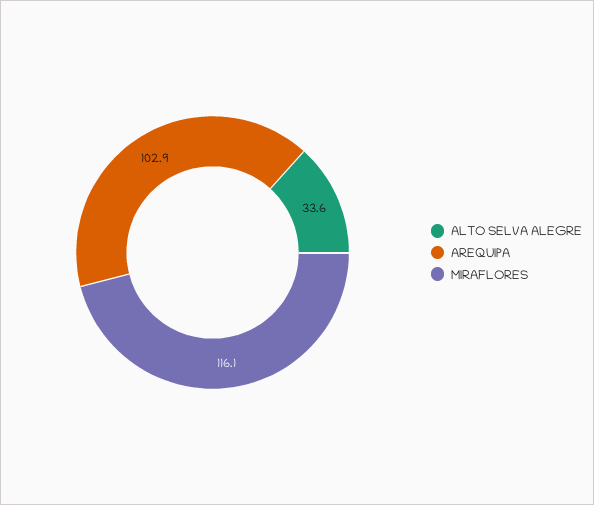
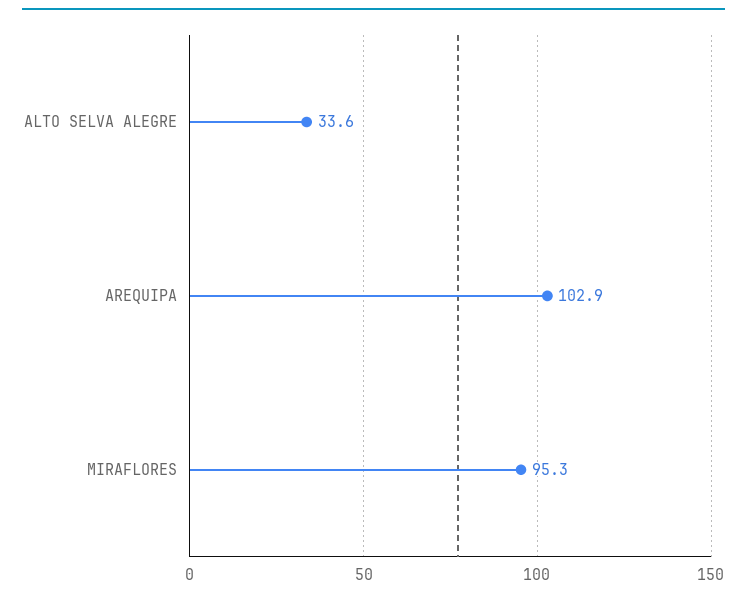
  {
    "ALTO SELVA ALEGRE": 33.6,
    "AREQUIPA": 102.9,
-   "MIRAFLORES": 116.1
+   "MIRAFLORES": 95.3
  }

